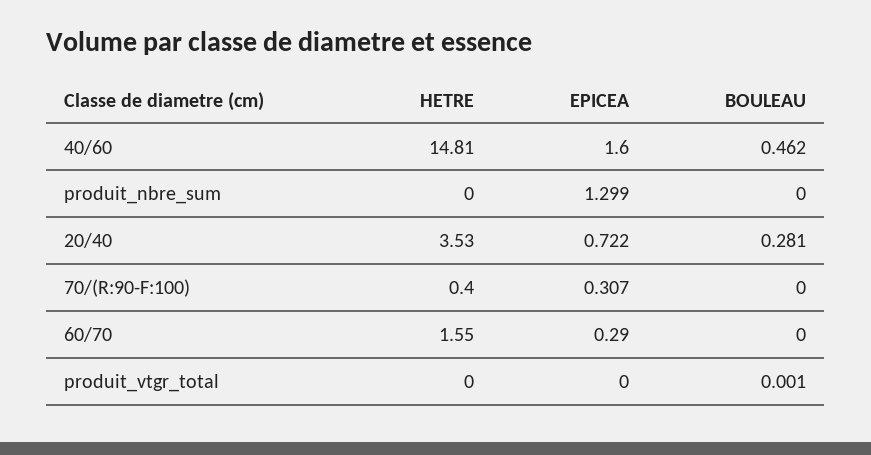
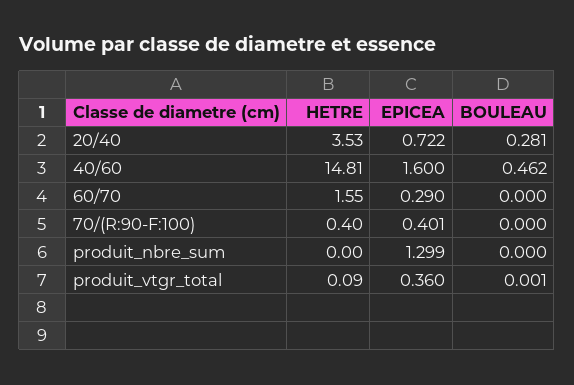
  {
    "HETRE": {
      "40/60": 14.81,
      "produit_nbre_sum": 0,
      "20/40": 3.53,
      "70/(R:90-F:100)": 0.4,
      "60/70": 1.55,
-     "produit_vtgr_total": 0
+     "produit_vtgr_total": 0.09
    },
    "EPICEA": {
      "40/60": 1.6,
      "produit_nbre_sum": 1.299,
      "20/40": 0.722,
-     "70/(R:90-F:100)": 0.307,
+     "70/(R:90-F:100)": 0.401,
      "60/70": 0.29,
-     "produit_vtgr_total": 0
+     "produit_vtgr_total": 0.36
    },
    "BOULEAU": {
      "40/60": 0.462,
      "produit_nbre_sum": 0,
      "20/40": 0.281,
      "70/(R:90-F:100)": 0,
      "60/70": 0,
      "produit_vtgr_total": 0.001
    }
  }

